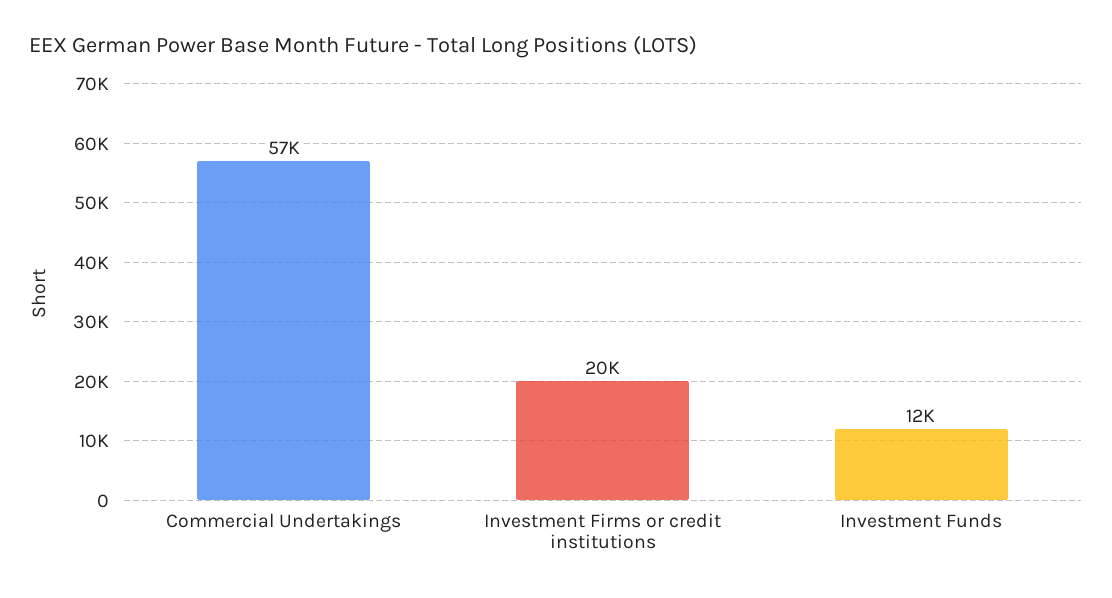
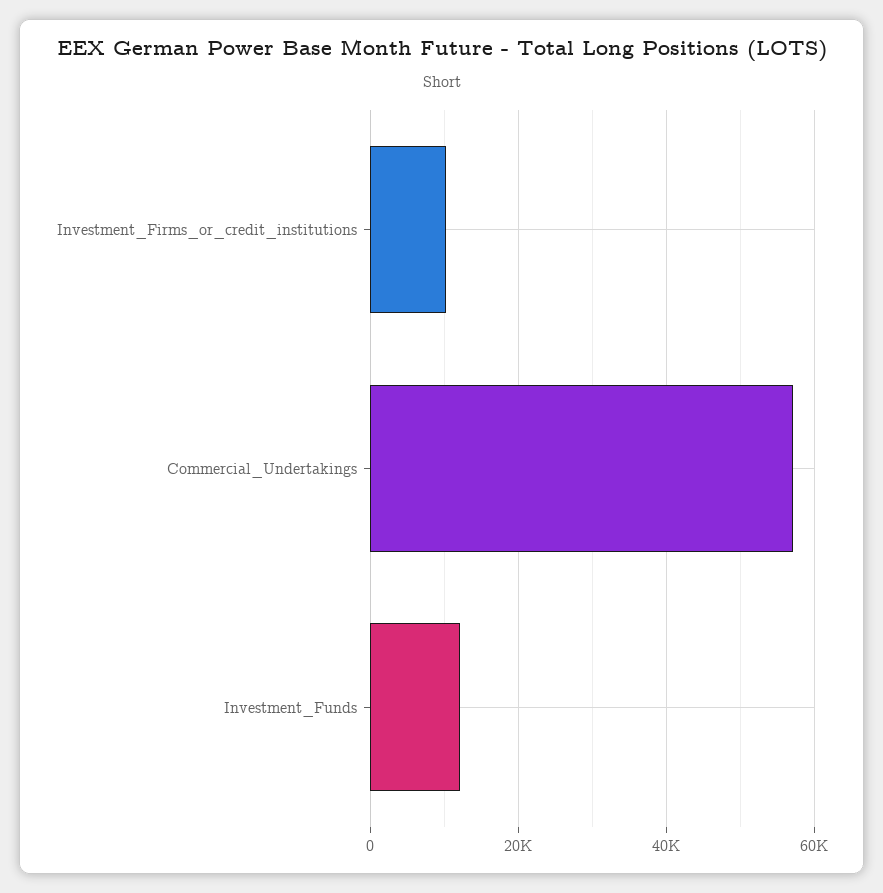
  {
    "Commercial Undertakings": 57000,
-   "Investment Firms or credit institutions": 20000,
+   "Investment Firms or credit institutions": 10000,
    "Investment Funds": 12000
  }

